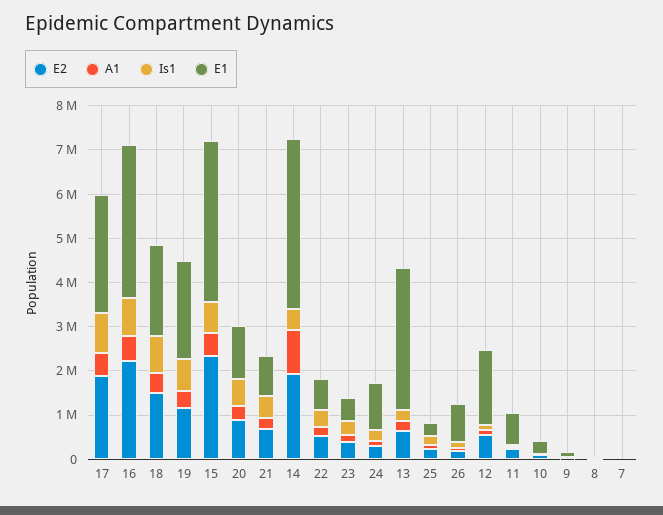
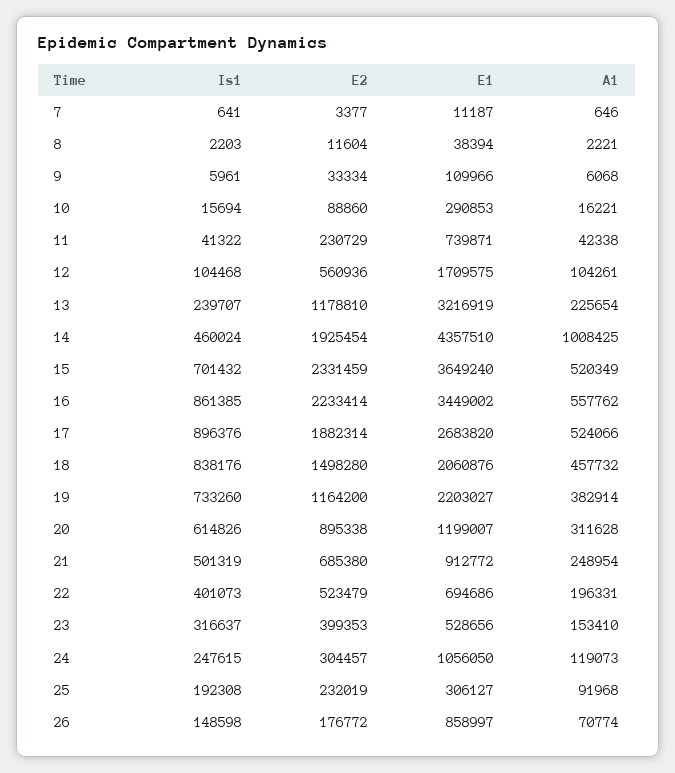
  {
    "E2": {
      "17": 1882314,
      "16": 2233414,
      "18": 1498280,
      "19": 1164200,
      "15": 2331459,
      "20": 895338,
      "21": 685380,
      "14": 1925454,
      "22": 523479,
      "23": 399353,
      "24": 304457,
-     "13": 600000,
+     "13": 1178810,
      "25": 232019,
      "26": 176772,
      "12": 560936,
      "11": 230729,
      "10": 88860,
      "9": 33334,
      "8": 11604,
      "7": 3377
    },
    "A1": {
      "17": 524066,
      "16": 557762,
      "18": 457732,
      "19": 382914,
      "15": 520349,
      "20": 311628,
      "21": 248954,
      "14": 1008425,
      "22": 196331,
      "23": 153410,
      "24": 119073,
      "13": 225654,
      "25": 91968,
      "26": 70774,
      "12": 104261,
      "11": 42338,
      "10": 16221,
      "9": 6068,
      "8": 2221,
      "7": 646
    },
    "Is1": {
      "17": 896376,
      "16": 861385,
      "18": 838176,
      "19": 733260,
      "15": 701432,
      "20": 614826,
      "21": 501319,
      "14": 460024,
      "22": 401073,
      "23": 316637,
      "24": 247615,
      "13": 239707,
      "25": 192308,
      "26": 148598,
      "12": 104468,
      "11": 41322,
      "10": 15694,
      "9": 5961,
      "8": 2203,
      "7": 641
    },
    "E1": {
      "17": 2683820,
      "16": 3449002,
      "18": 2060876,
      "19": 2203027,
      "15": 3649240,
      "20": 1199007,
      "21": 912772,
-     "14": 3800000,
+     "14": 4357510,
      "22": 694686,
      "23": 528656,
      "24": 1056050,
      "13": 3216919,
      "25": 306127,
      "26": 858997,
      "12": 1709575,
      "11": 739871,
      "10": 290853,
      "9": 109966,
      "8": 38394,
      "7": 11187
    }
  }

